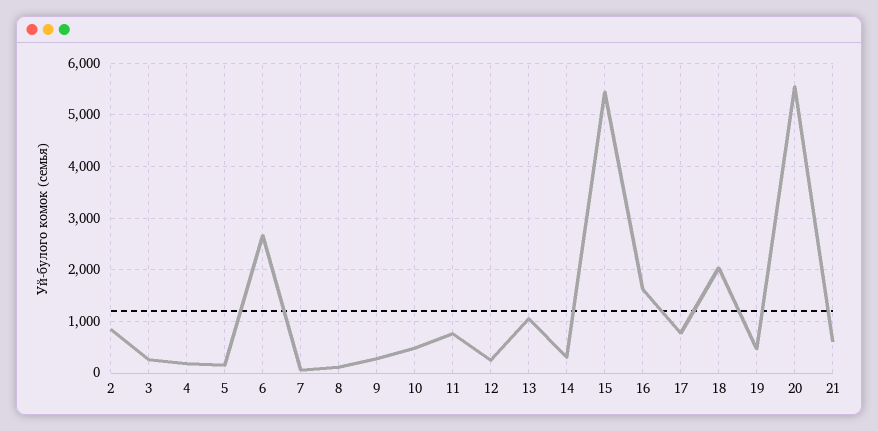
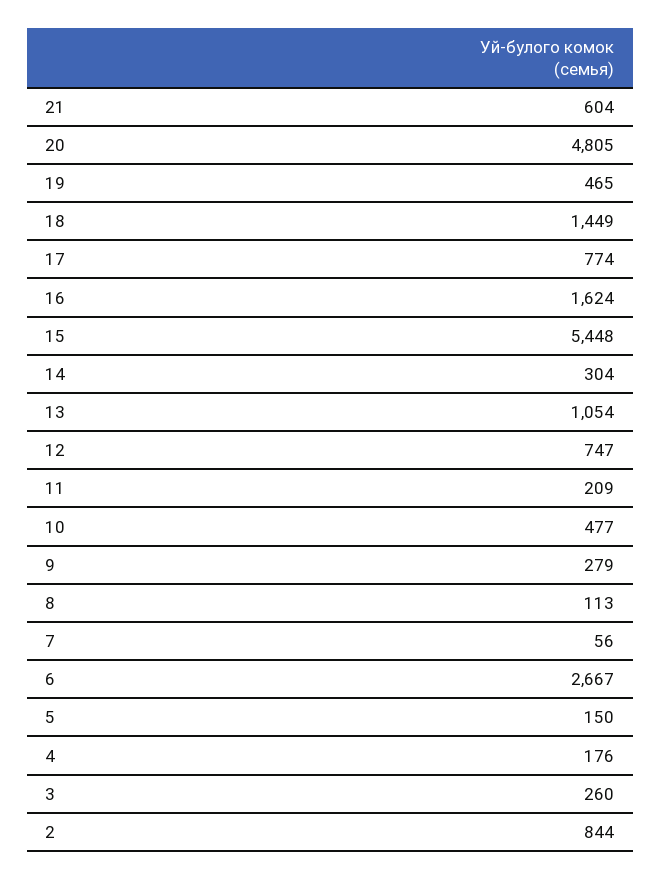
  {
    "2": 844,
    "3": 260,
    "4": 176,
    "5": 150,
    "6": 2667,
    "7": 56,
    "8": 113,
    "9": 279,
    "10": 477,
-   "11": 800,
+   "11": 209,
-   "12": 200,
+   "12": 747,
    "13": 1054,
    "14": 304,
    "15": 5448,
    "16": 1624,
    "17": 774,
-   "18": 2000,
+   "18": 1449,
    "19": 465,
-   "20": 5600,
+   "20": 4805,
    "21": 604
  }

